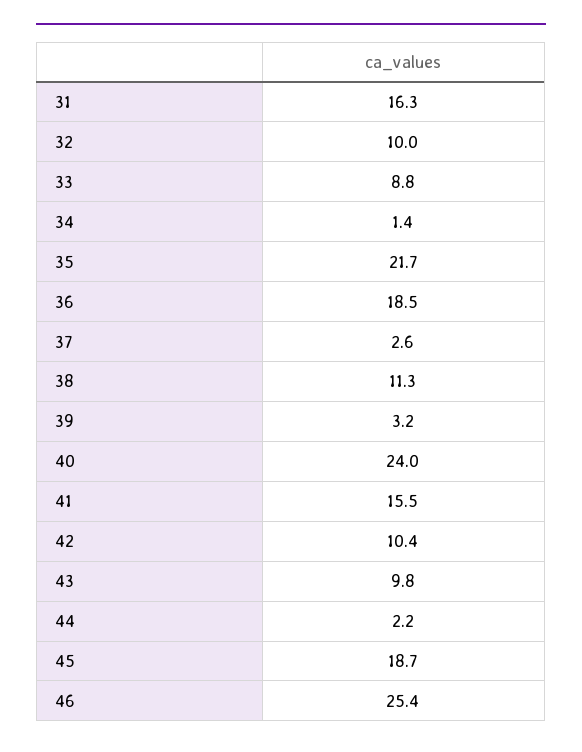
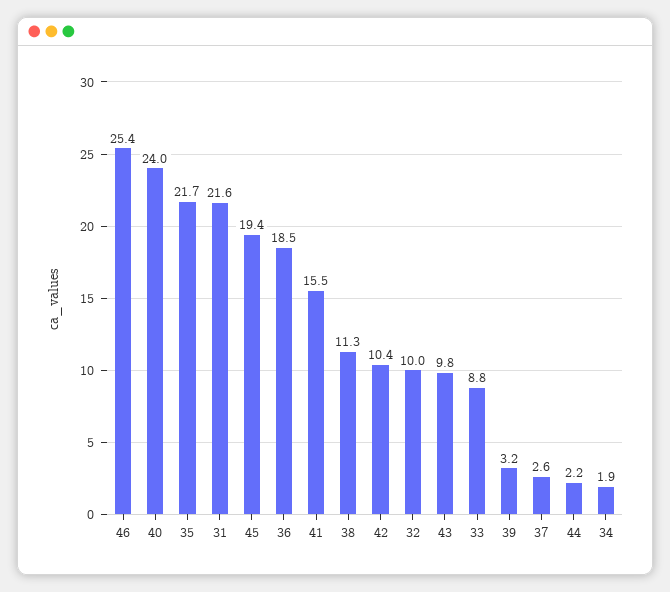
  {
-   "31": 16.3,
+   "31": 21.6,
    "32": 10,
    "33": 8.8,
-   "34": 1.4,
+   "34": 1.9,
    "35": 21.7,
    "36": 18.5,
    "37": 2.6,
    "38": 11.3,
    "39": 3.2,
    "40": 24,
    "41": 15.5,
    "42": 10.4,
    "43": 9.8,
    "44": 2.2,
-   "45": 18.7,
+   "45": 19.4,
    "46": 25.4
  }

